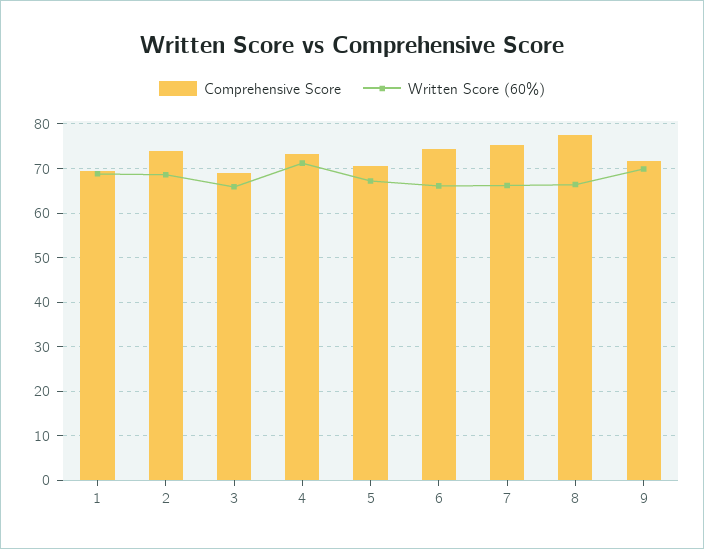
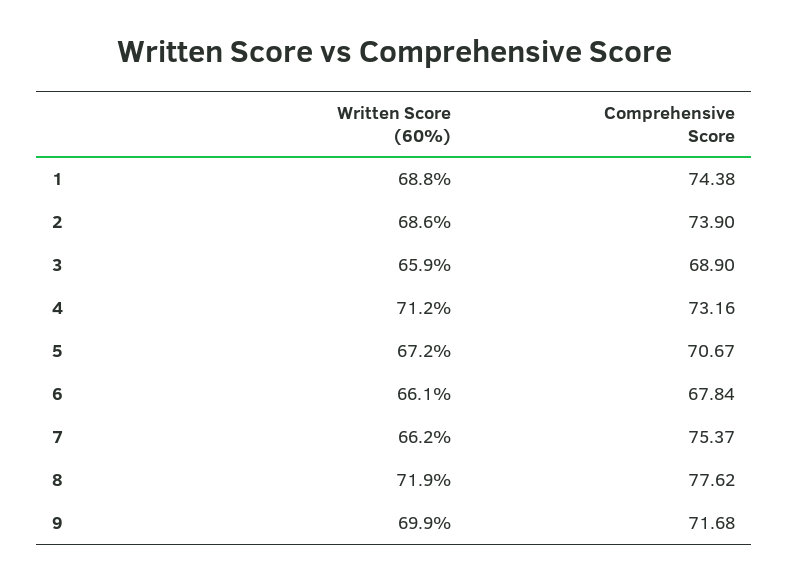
  {
    "Comprehensive Score": {
-     "1": 70,
+     "1": 74.38,
      "2": 73.9,
      "3": 68.9,
      "4": 73.16,
      "5": 70.67,
-     "6": 74,
+     "6": 67.84,
      "7": 75.37,
      "8": 77.62,
      "9": 71.68
    },
    "Written Score (60%)": {
      "1": 68.8,
      "2": 68.6,
      "3": 65.9,
      "4": 71.2,
      "5": 67.2,
      "6": 66.1,
      "7": 66.2,
-     "8": 66,
+     "8": 71.9,
      "9": 69.9
    }
  }

